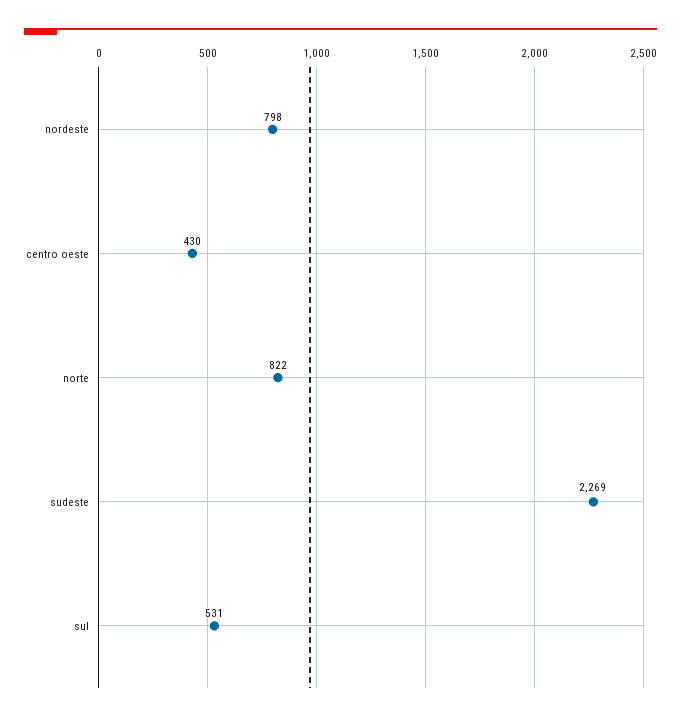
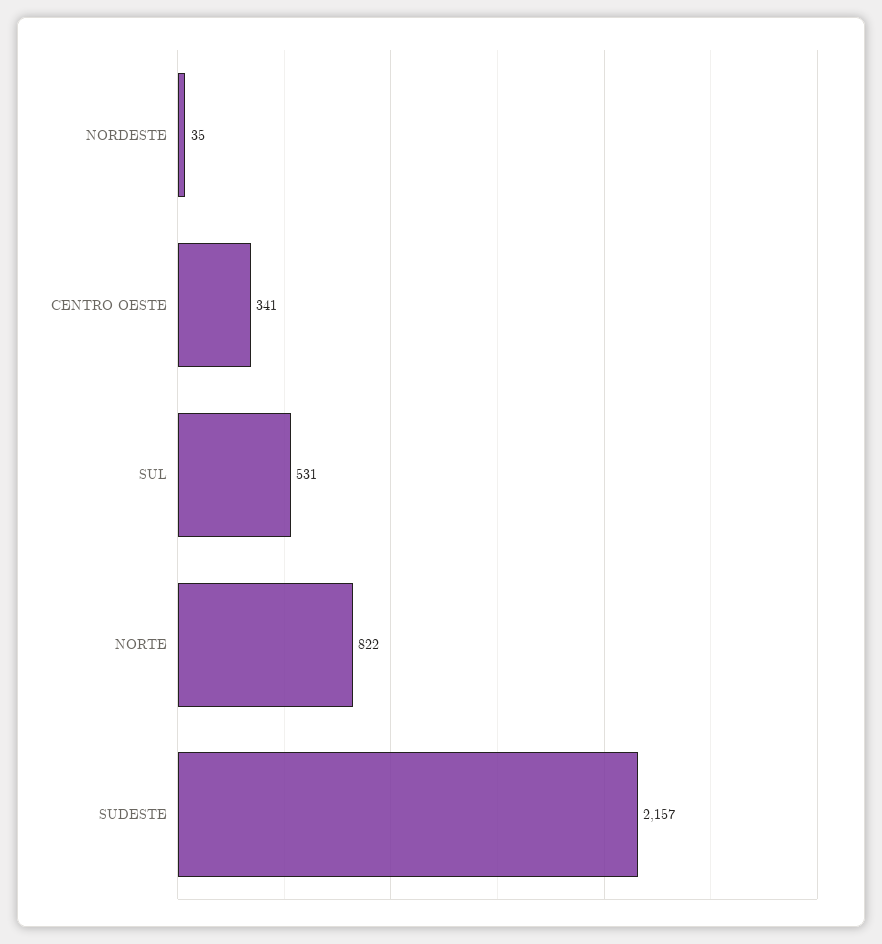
  {
-   "nordeste": 798,
+   "nordeste": 35,
-   "centro oeste": 430,
+   "centro oeste": 341,
    "norte": 822,
-   "sudeste": 2269,
+   "sudeste": 2157,
    "sul": 531
  }

